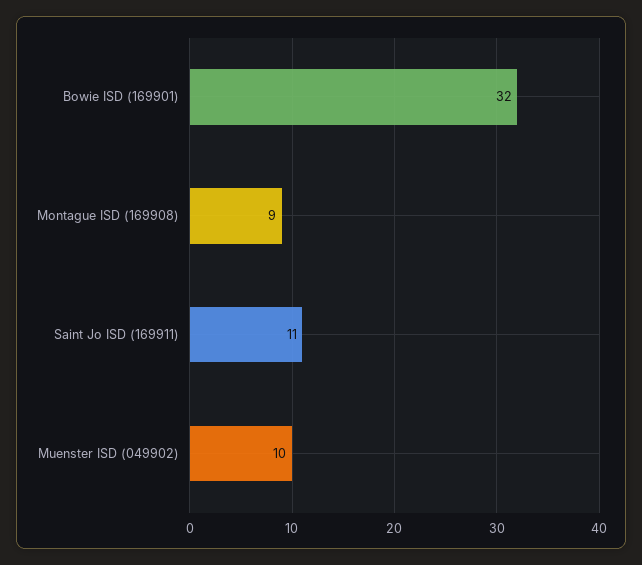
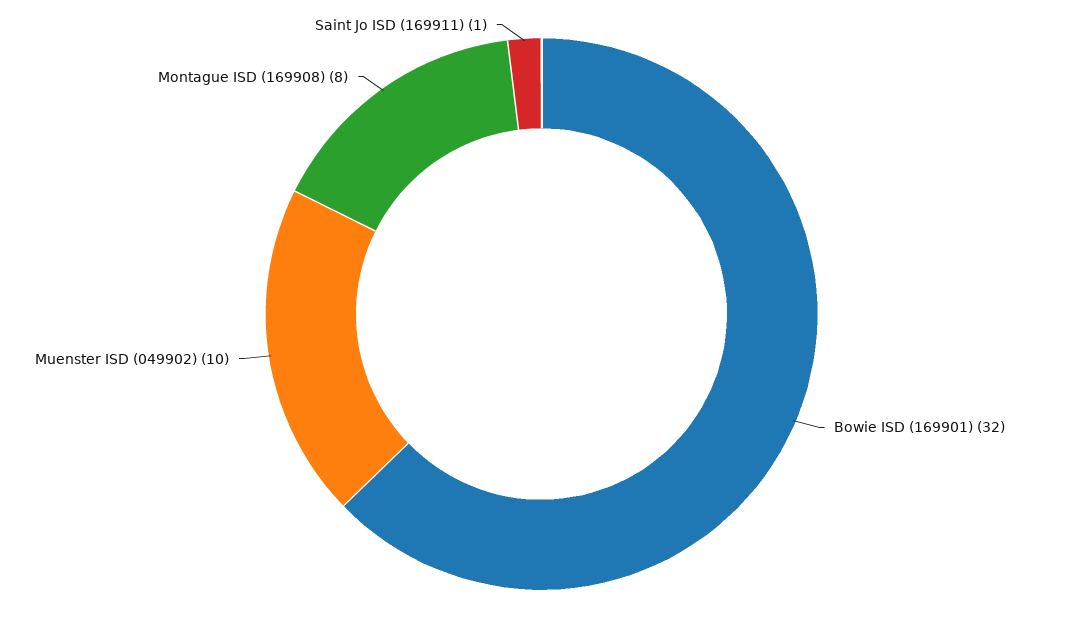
  {
    "Bowie ISD (169901)": 32,
-   "Montague ISD (169908)": 9,
+   "Montague ISD (169908)": 8,
-   "Saint Jo ISD (169911)": 11,
+   "Saint Jo ISD (169911)": 1,
    "Muenster ISD (049902)": 10
  }

